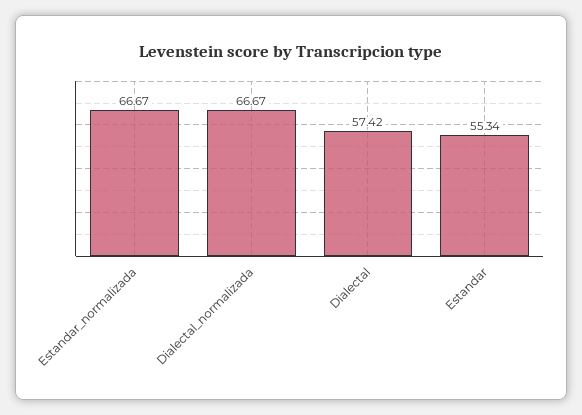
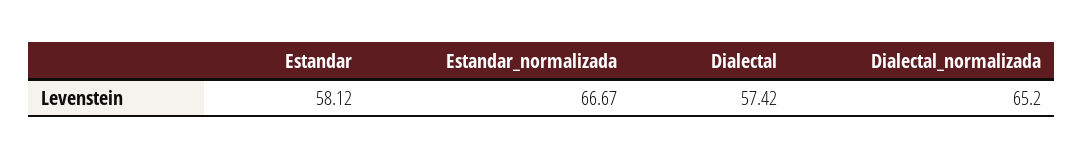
  {
    "Estandar_normalizada": 66.67,
-   "Dialectal_normalizada": 66.67,
+   "Dialectal_normalizada": 65.2,
    "Dialectal": 57.42,
-   "Estandar": 55.34
+   "Estandar": 58.12
  }

